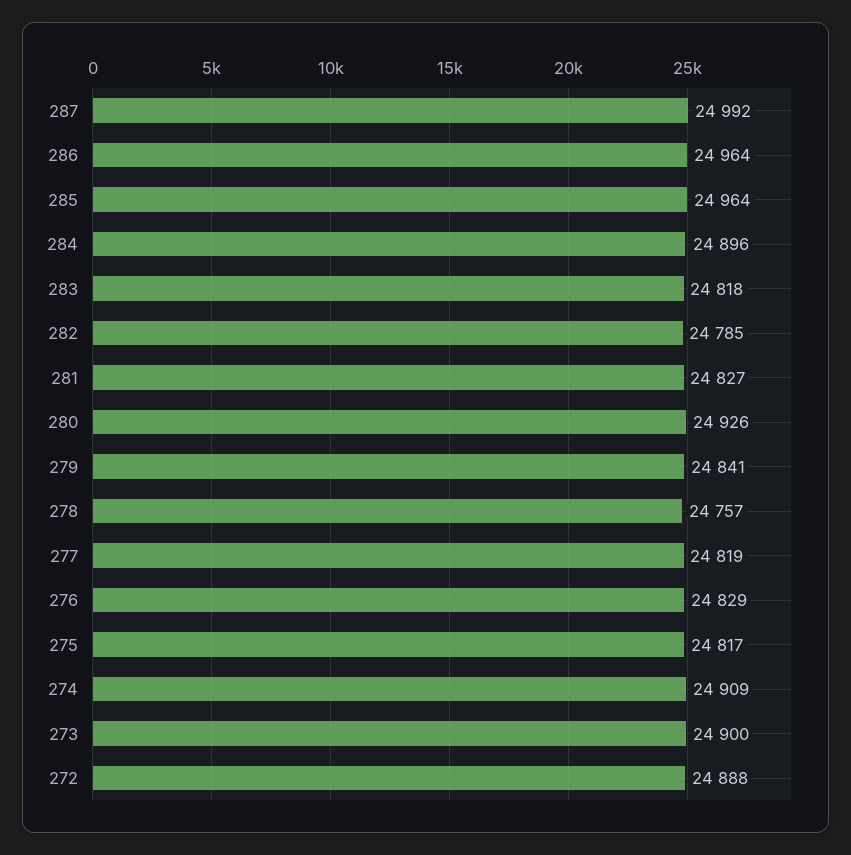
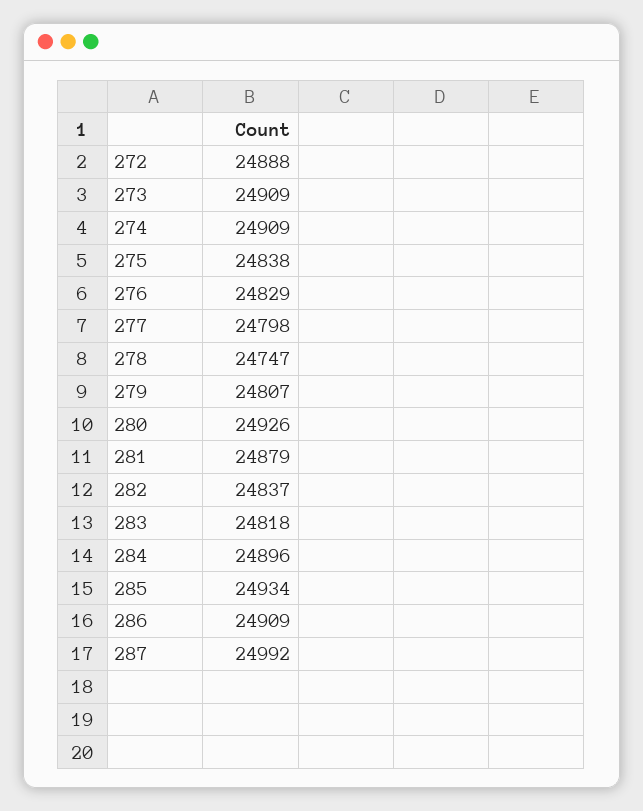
  {
    "287": 24992,
-   "286": 24964,
+   "286": 24909,
-   "285": 24964,
+   "285": 24934,
    "284": 24896,
    "283": 24818,
-   "282": 24785,
+   "282": 24837,
-   "281": 24827,
+   "281": 24879,
    "280": 24926,
-   "279": 24841,
+   "279": 24807,
-   "278": 24757,
+   "278": 24747,
-   "277": 24819,
+   "277": 24798,
    "276": 24829,
-   "275": 24817,
+   "275": 24838,
    "274": 24909,
-   "273": 24900,
+   "273": 24909,
    "272": 24888
  }

